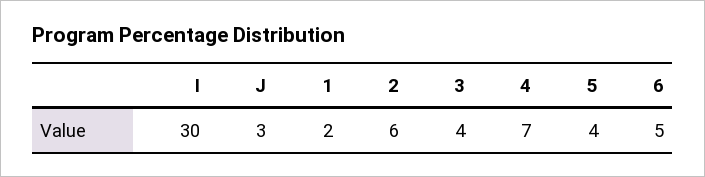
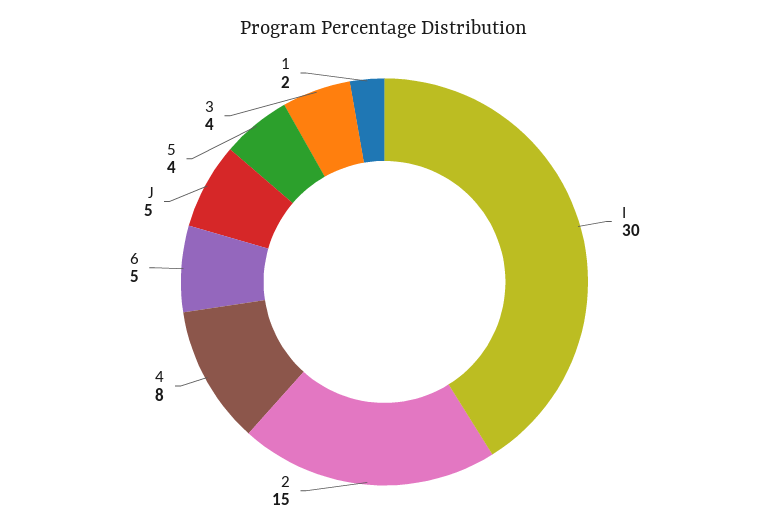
  {
    "I": 30,
-   "J": 3,
+   "J": 5,
    "1": 2,
-   "2": 6,
+   "2": 15,
    "3": 4,
-   "4": 7,
+   "4": 8,
    "5": 4,
    "6": 5
  }

